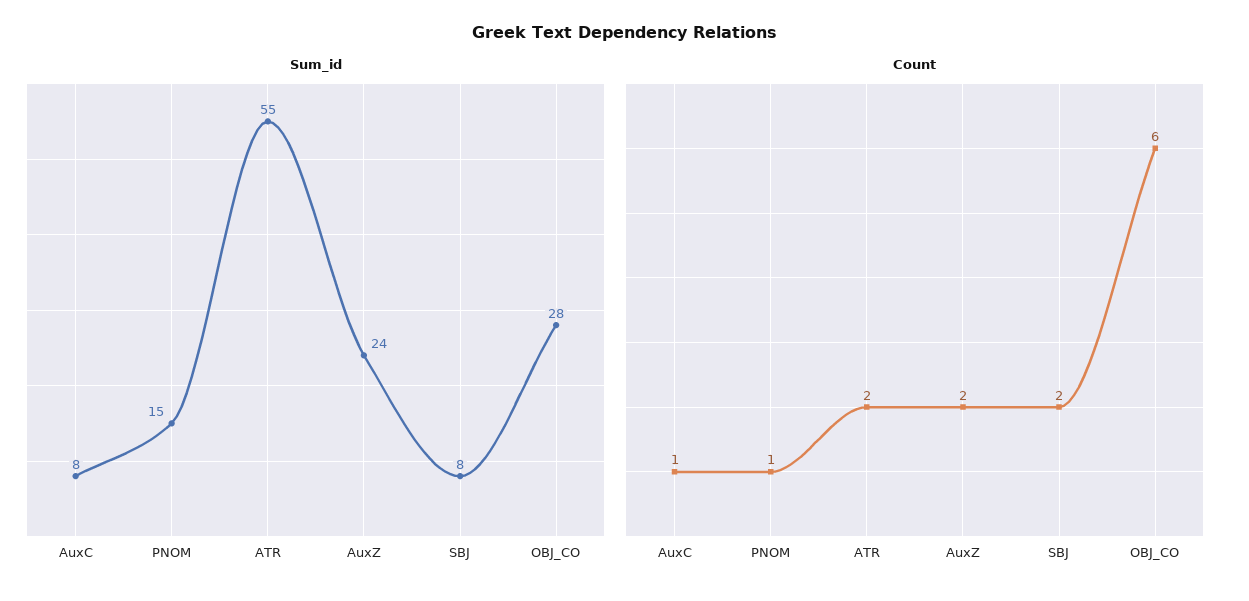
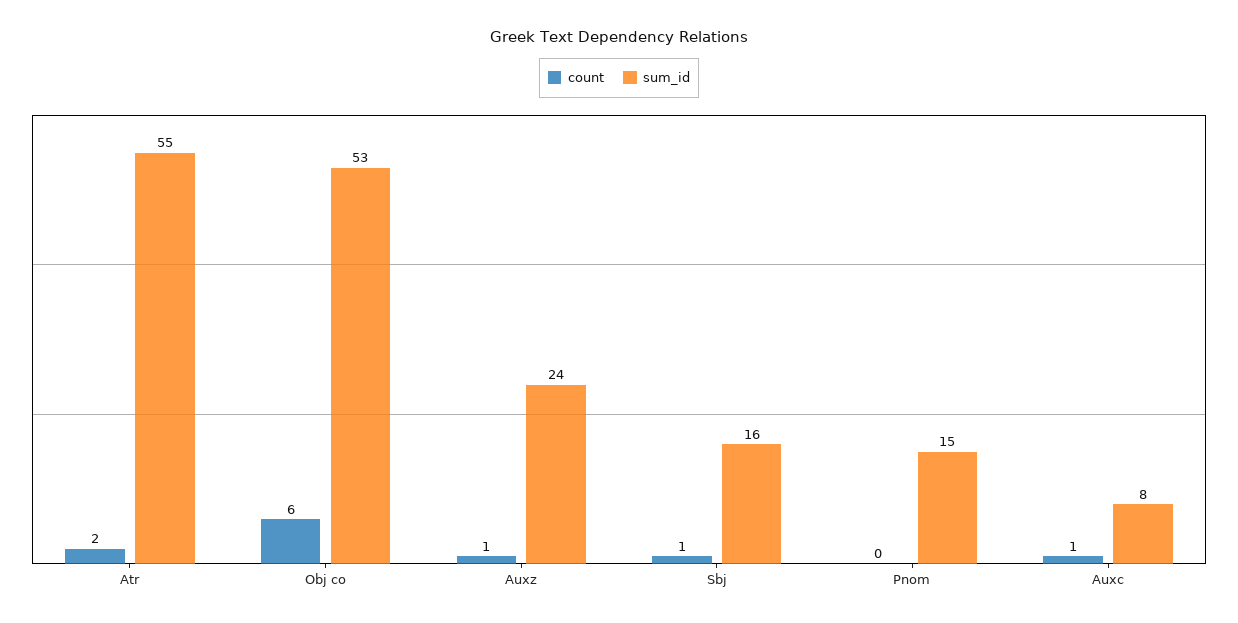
  {
    "Sum_id": {
      "AuxC": 8,
      "PNOM": 15,
      "ATR": 55,
      "AuxZ": 24,
-     "SBJ": 8,
+     "SBJ": 16,
-     "OBJ_CO": 28
+     "OBJ_CO": 53
    },
    "Count": {
      "AuxC": 1,
-     "PNOM": 1,
+     "PNOM": 0,
      "ATR": 2,
-     "AuxZ": 2,
+     "AuxZ": 1,
-     "SBJ": 2,
+     "SBJ": 1,
      "OBJ_CO": 6
    }
  }

